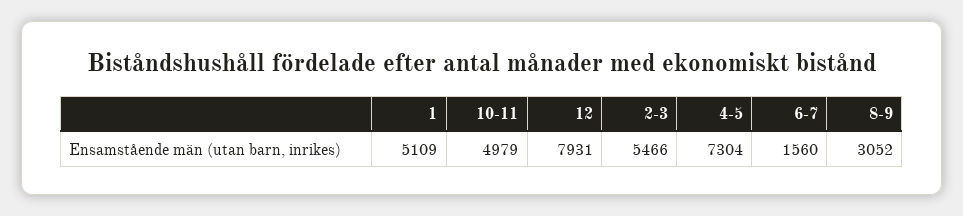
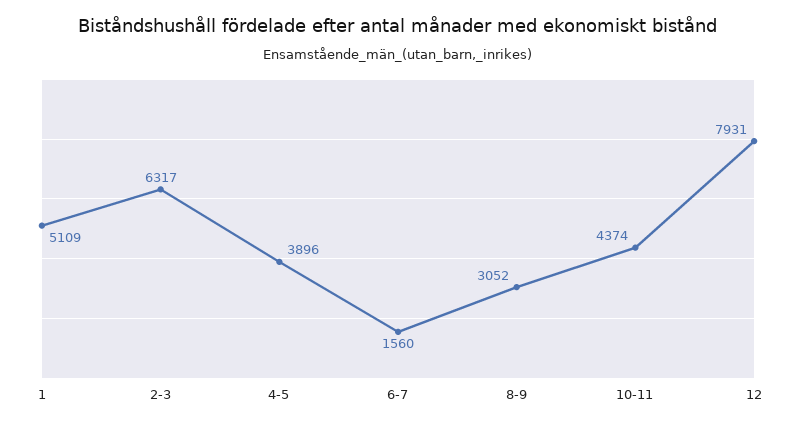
  {
    "1": 5109,
-   "10-11": 4979,
+   "10-11": 4374,
    "12": 7931,
-   "2-3": 5466,
+   "2-3": 6317,
-   "4-5": 7304,
+   "4-5": 3896,
    "6-7": 1560,
    "8-9": 3052
  }

